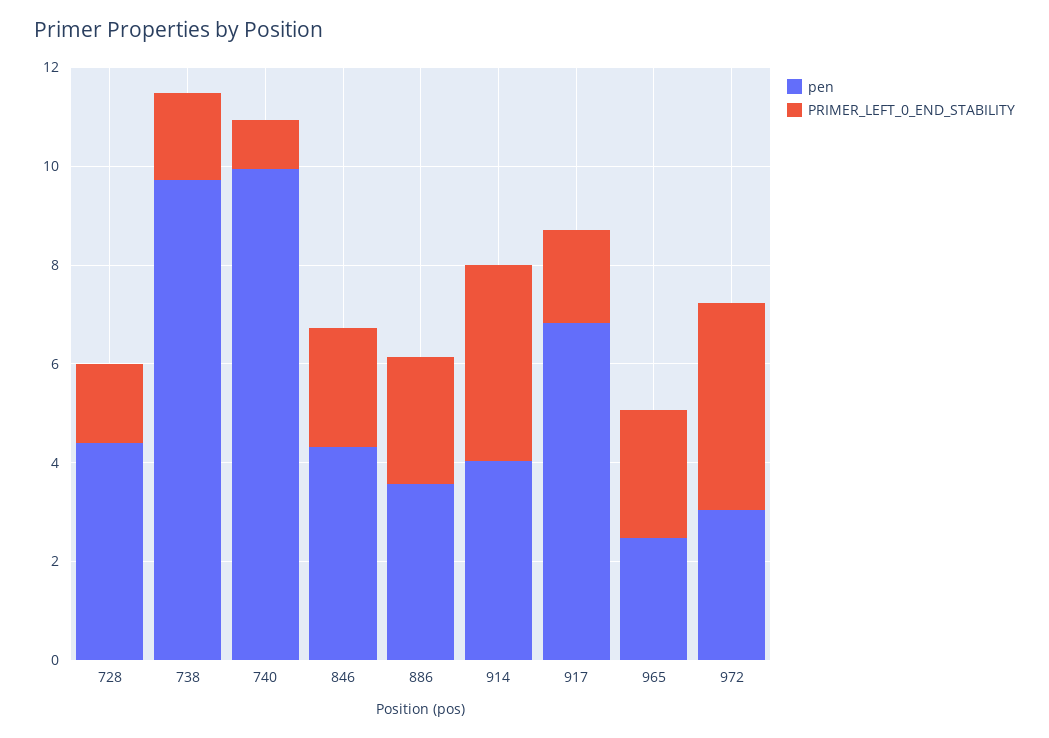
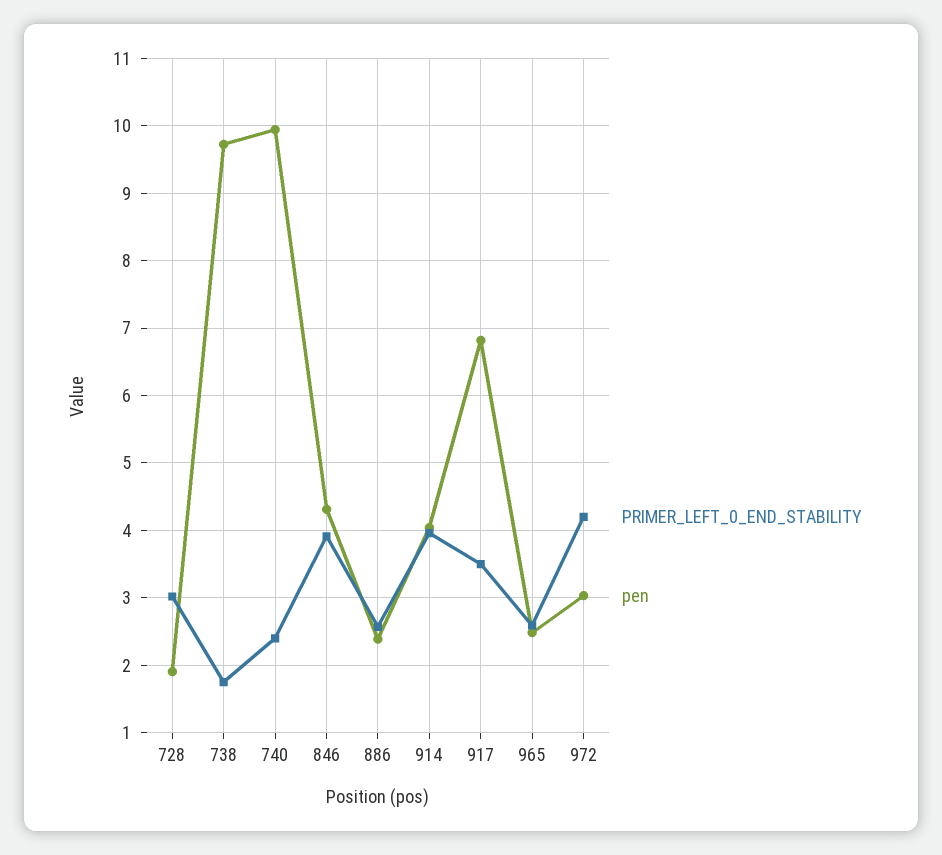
  {
    "pen": {
-     "728": 4.5,
+     "728": 1.9,
      "738": 9.7,
      "740": 9.9,
      "846": 4.3,
-     "886": 3.5,
+     "886": 2.4,
      "914": 4,
      "917": 6.8,
      "965": 2.5,
      "972": 3
    },
    "PRIMER_LEFT_0_END_STABILITY": {
-     "728": 1.5,
+     "728": 3,
      "738": 1.8,
-     "740": 1,
+     "740": 2.4,
-     "846": 2.5,
+     "846": 3.9,
      "886": 2.6,
      "914": 4,
-     "917": 2,
+     "917": 3.5,
      "965": 2.6,
      "972": 4.2
    }
  }

